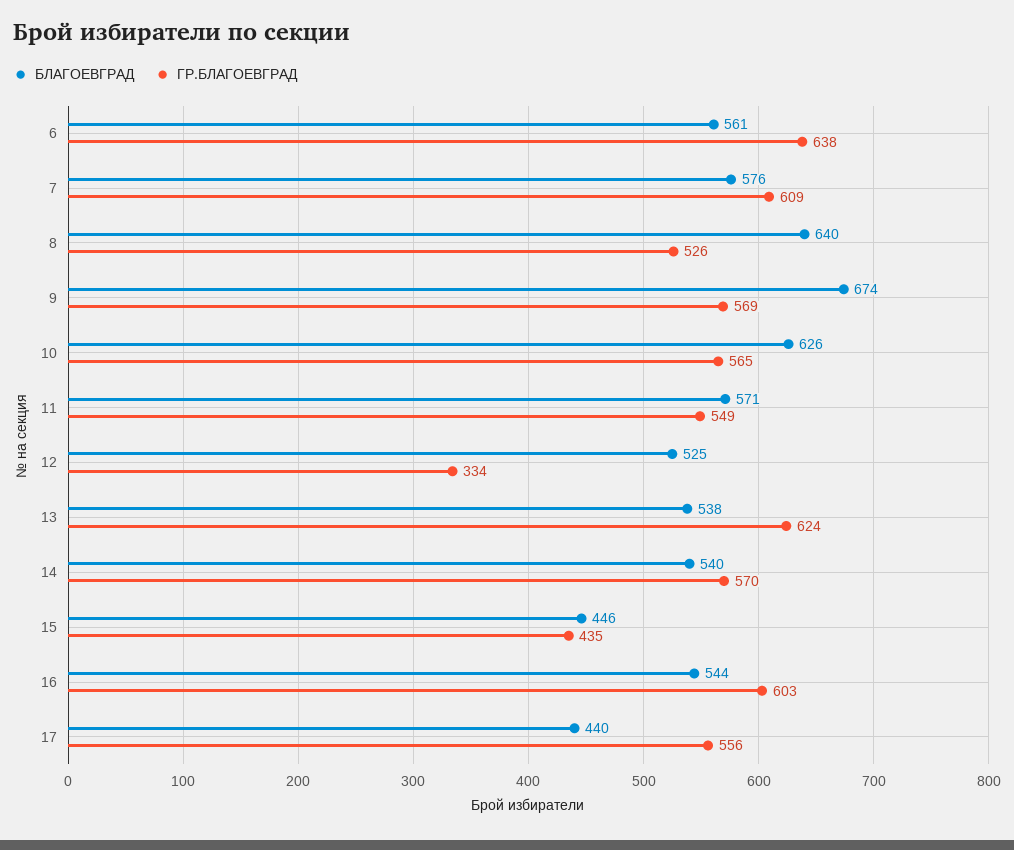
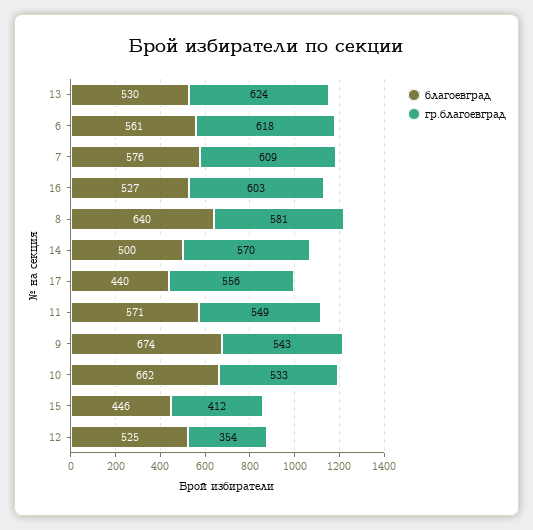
  {
    "БЛАГОЕВГРАД": {
      "6": 561,
      "7": 576,
      "8": 640,
      "9": 674,
-     "10": 626,
+     "10": 662,
      "11": 571,
      "12": 525,
-     "13": 538,
+     "13": 530,
-     "14": 540,
+     "14": 500,
      "15": 446,
-     "16": 544,
+     "16": 527,
      "17": 440
    },
    "ГР.БЛАГОЕВГРАД": {
-     "6": 638,
+     "6": 618,
      "7": 609,
-     "8": 526,
+     "8": 581,
-     "9": 569,
+     "9": 543,
-     "10": 565,
+     "10": 533,
      "11": 549,
-     "12": 334,
+     "12": 354,
      "13": 624,
      "14": 570,
-     "15": 435,
+     "15": 412,
      "16": 603,
      "17": 556
    }
  }

